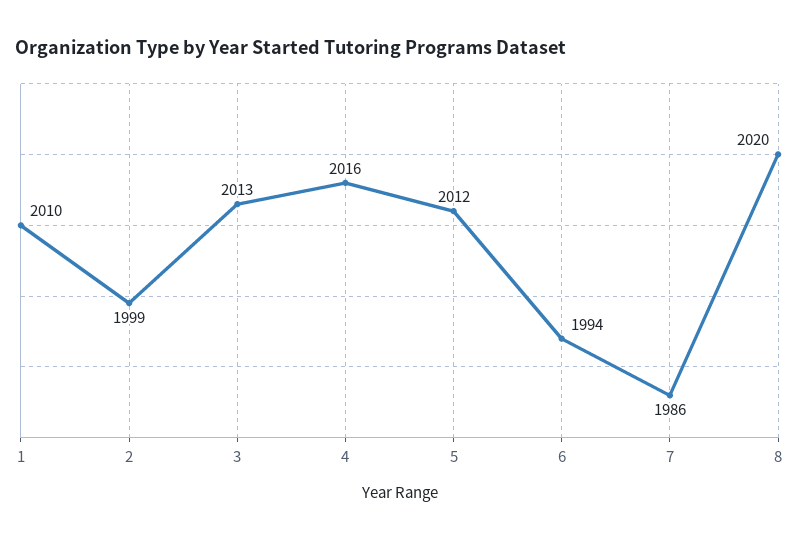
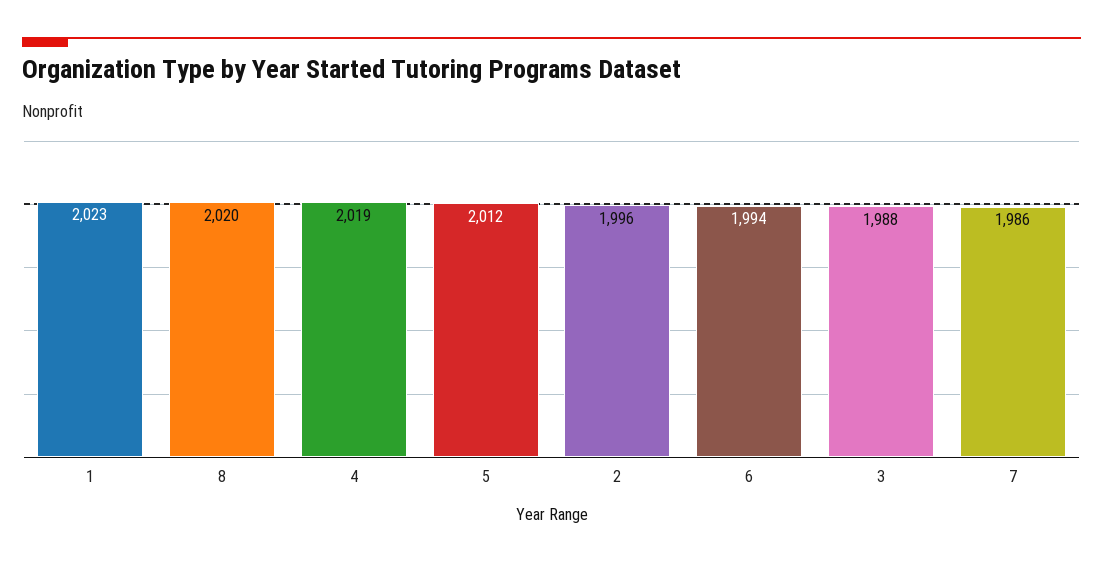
  {
-   "1": 2010,
+   "1": 2023,
-   "2": 1999,
+   "2": 1996,
-   "3": 2013,
+   "3": 1988,
-   "4": 2016,
+   "4": 2019,
    "5": 2012,
    "6": 1994,
    "7": 1986,
    "8": 2020
  }

